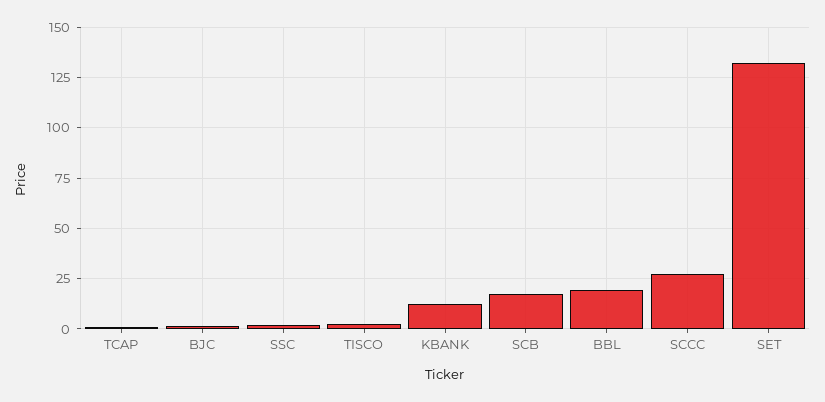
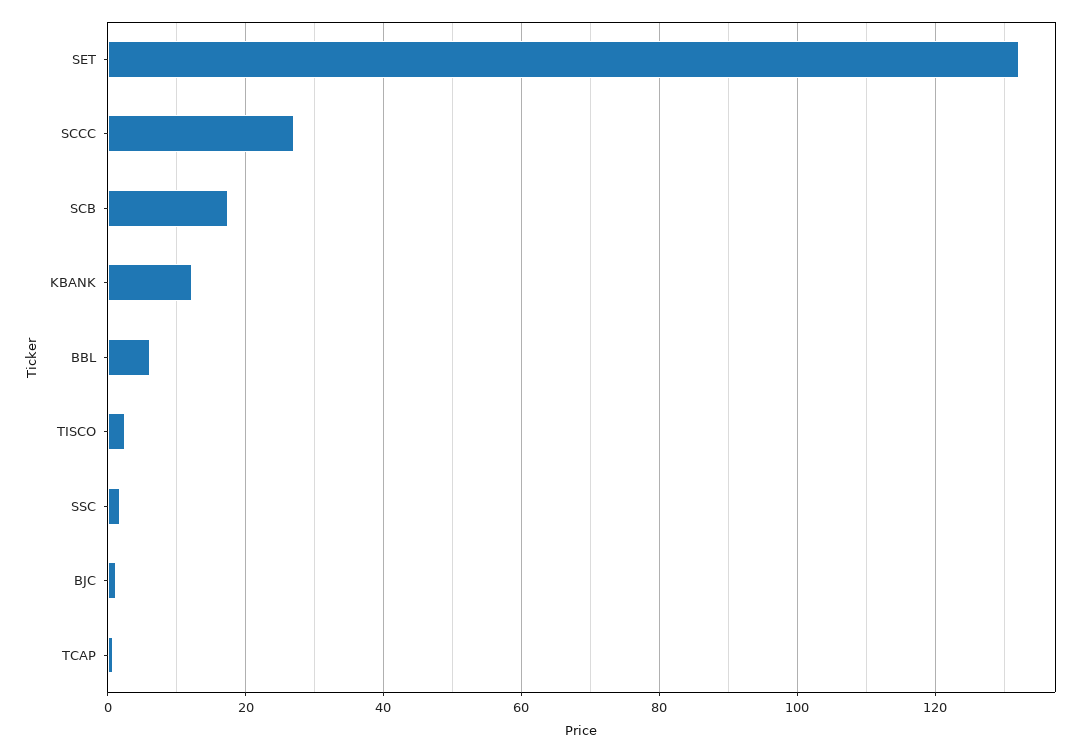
  {
    "TCAP": 0,
    "BJC": 2,
    "SSC": 2,
    "TISCO": 2,
    "KBANK": 12,
    "SCB": 18,
-   "BBL": 20,
+   "BBL": 6,
    "SCCC": 28,
    "SET": 132
  }

